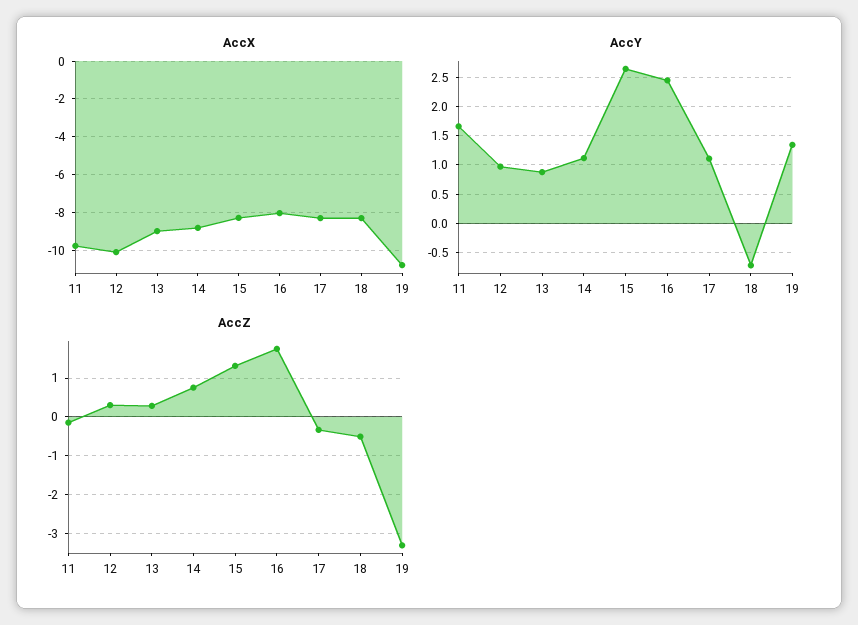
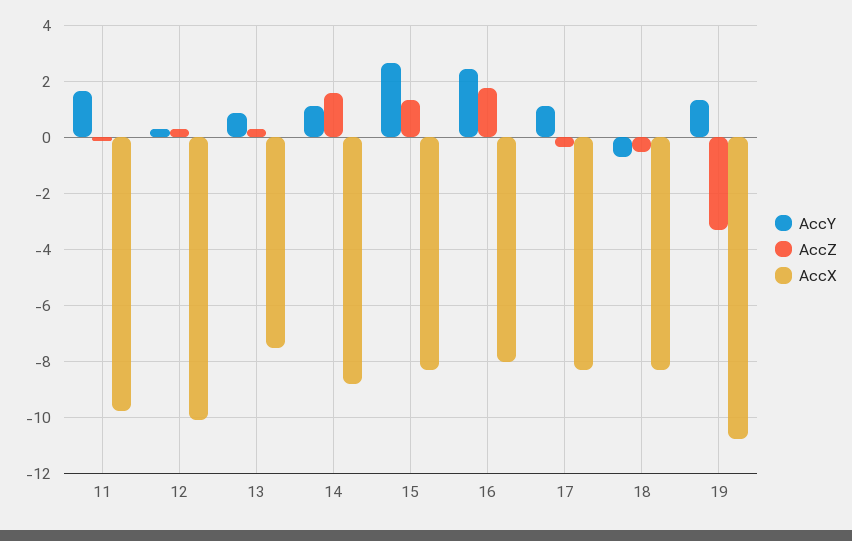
  {
    "AccX": {
      "11": -9.75,
      "12": -10,
-     "13": -9,
+     "13": -7.5,
      "14": -8.75,
      "15": -8.25,
      "16": -8,
      "17": -8.25,
      "18": -8.25,
      "19": -10.75
    },
    "AccY": {
      "11": 1.75,
-     "12": 1,
+     "12": 0.25,
      "13": 1,
      "14": 1,
      "15": 2.75,
      "16": 2.5,
      "17": 1,
      "18": -0.75,
      "19": 1.25
    },
    "AccZ": {
      "11": -0.2,
      "12": 0.2,
      "13": 0.2,
-     "14": 0.8,
+     "14": 1.5,
      "15": 1.4,
      "16": 1.8,
      "17": -0.4,
      "18": -0.6,
      "19": -3.4
    }
  }

